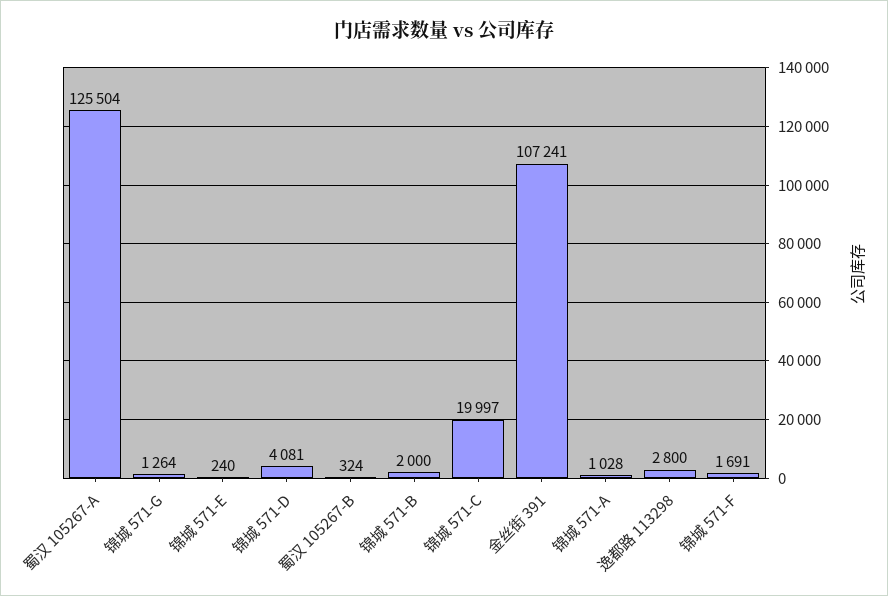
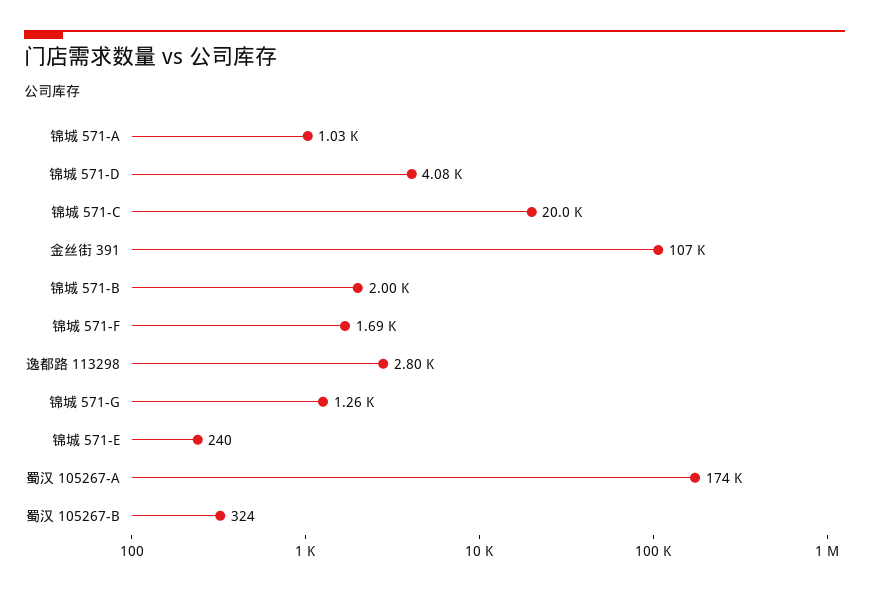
  {
-   "蜀汉 105267-A": 125504,
+   "蜀汉 105267-A": 174000,
    "锦城 571-G": 1264,
    "锦城 571-E": 240,
    "锦城 571-D": 4081,
    "蜀汉 105267-B": 324,
    "锦城 571-B": 2000,
    "锦城 571-C": 19997,
    "金丝街 391": 107241,
    "锦城 571-A": 1028,
    "逸都路 113298": 2800,
    "锦城 571-F": 1691
  }

